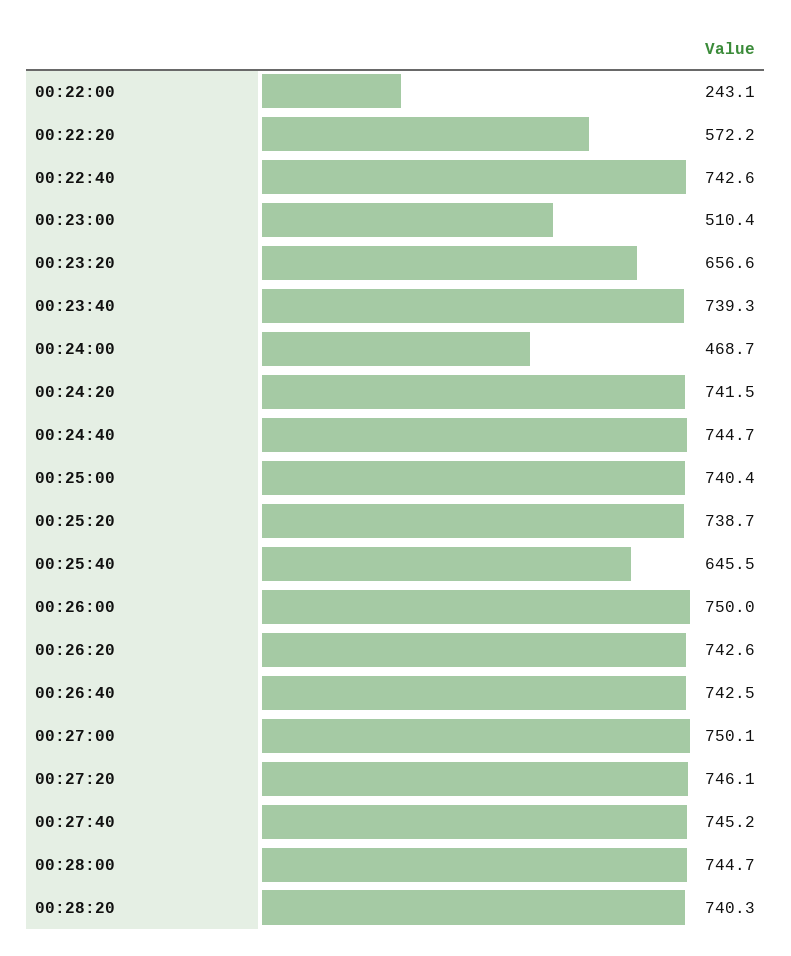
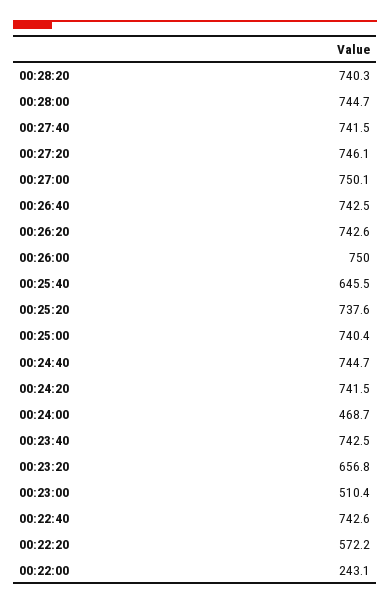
  {
    "00:22:00": 243.1,
    "00:22:20": 572.2,
    "00:22:40": 742.6,
    "00:23:00": 510.4,
-   "00:23:20": 656.6,
+   "00:23:20": 656.8,
-   "00:23:40": 739.3,
+   "00:23:40": 742.5,
    "00:24:00": 468.7,
    "00:24:20": 741.5,
    "00:24:40": 744.7,
    "00:25:00": 740.4,
-   "00:25:20": 738.7,
+   "00:25:20": 737.6,
    "00:25:40": 645.5,
    "00:26:00": 750,
    "00:26:20": 742.6,
    "00:26:40": 742.5,
    "00:27:00": 750.1,
    "00:27:20": 746.1,
-   "00:27:40": 745.2,
+   "00:27:40": 741.5,
    "00:28:00": 744.7,
    "00:28:20": 740.3
  }

